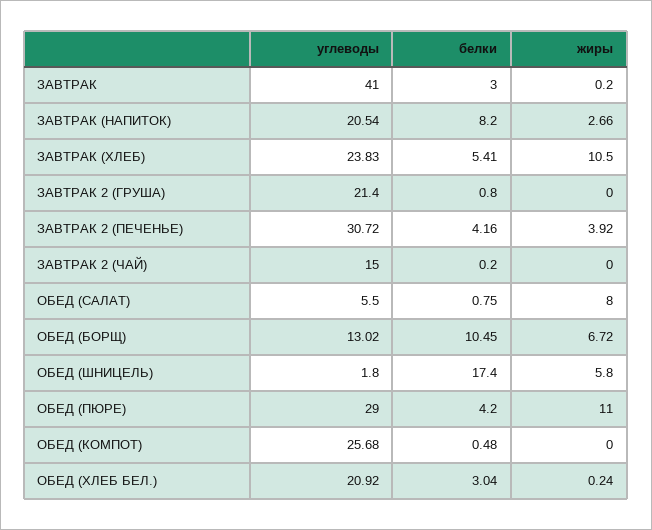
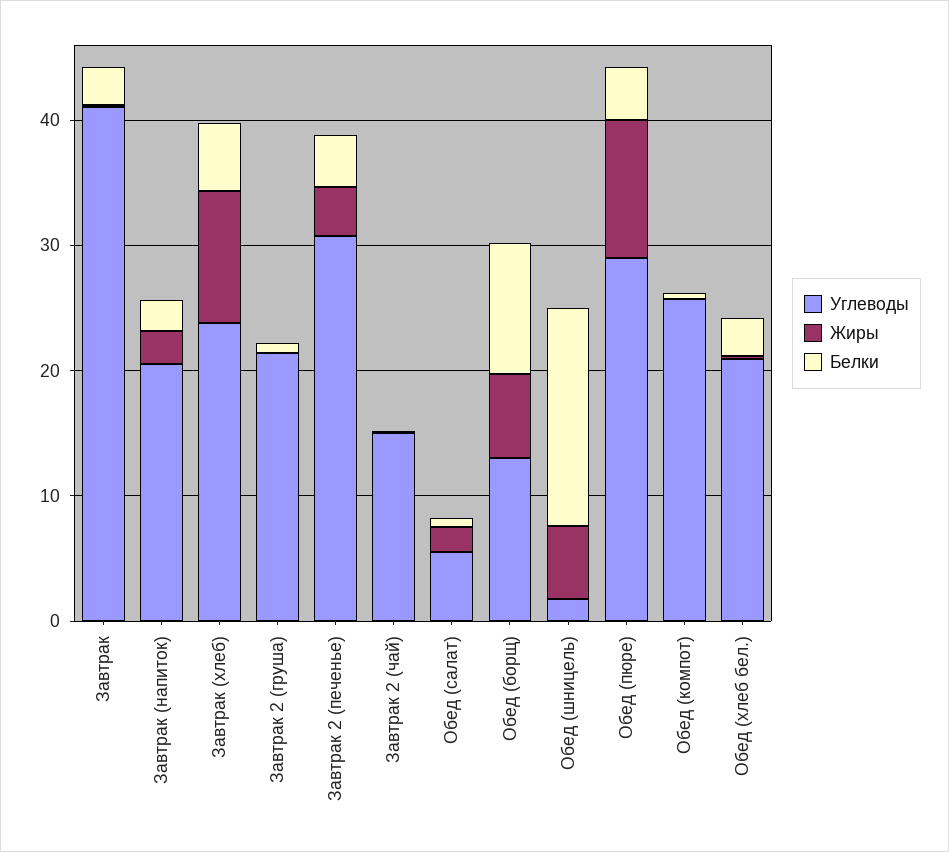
  {
    "углеводы": {
      "ЗАВТРАК": 41,
      "ЗАВТРАК (НАПИТОК)": 20.54,
      "ЗАВТРАК (ХЛЕБ)": 23.83,
      "ЗАВТРАК 2 (ГРУША)": 21.4,
      "ЗАВТРАК 2 (ПЕЧЕНЬЕ)": 30.72,
      "ЗАВТРАК 2 (ЧАЙ)": 15,
      "ОБЕД (САЛАТ)": 5.5,
      "ОБЕД (БОРЩ)": 13.02,
      "ОБЕД (ШНИЦЕЛЬ)": 1.8,
      "ОБЕД (ПЮРЕ)": 29,
      "ОБЕД (КОМПОТ)": 25.68,
      "ОБЕД (ХЛЕБ БЕЛ.)": 20.92
    },
    "белки": {
      "ЗАВТРАК": 3,
-     "ЗАВТРАК (НАПИТОК)": 8.2,
+     "ЗАВТРАК (НАПИТОК)": 2,
      "ЗАВТРАК (ХЛЕБ)": 5.41,
      "ЗАВТРАК 2 (ГРУША)": 0.8,
      "ЗАВТРАК 2 (ПЕЧЕНЬЕ)": 4.16,
      "ЗАВТРАК 2 (ЧАЙ)": 0.2,
      "ОБЕД (САЛАТ)": 0.75,
      "ОБЕД (БОРЩ)": 10.45,
      "ОБЕД (ШНИЦЕЛЬ)": 17.4,
      "ОБЕД (ПЮРЕ)": 4.2,
      "ОБЕД (КОМПОТ)": 0.48,
      "ОБЕД (ХЛЕБ БЕЛ.)": 3.04
    },
    "жиры": {
      "ЗАВТРАК": 0.2,
      "ЗАВТРАК (НАПИТОК)": 2.66,
      "ЗАВТРАК (ХЛЕБ)": 10.5,
      "ЗАВТРАК 2 (ГРУША)": 0,
      "ЗАВТРАК 2 (ПЕЧЕНЬЕ)": 3.92,
      "ЗАВТРАК 2 (ЧАЙ)": 0,
-     "ОБЕД (САЛАТ)": 8,
+     "ОБЕД (САЛАТ)": 2,
      "ОБЕД (БОРЩ)": 6.72,
      "ОБЕД (ШНИЦЕЛЬ)": 5.8,
      "ОБЕД (ПЮРЕ)": 11,
      "ОБЕД (КОМПОТ)": 0,
      "ОБЕД (ХЛЕБ БЕЛ.)": 0.24
    }
  }

